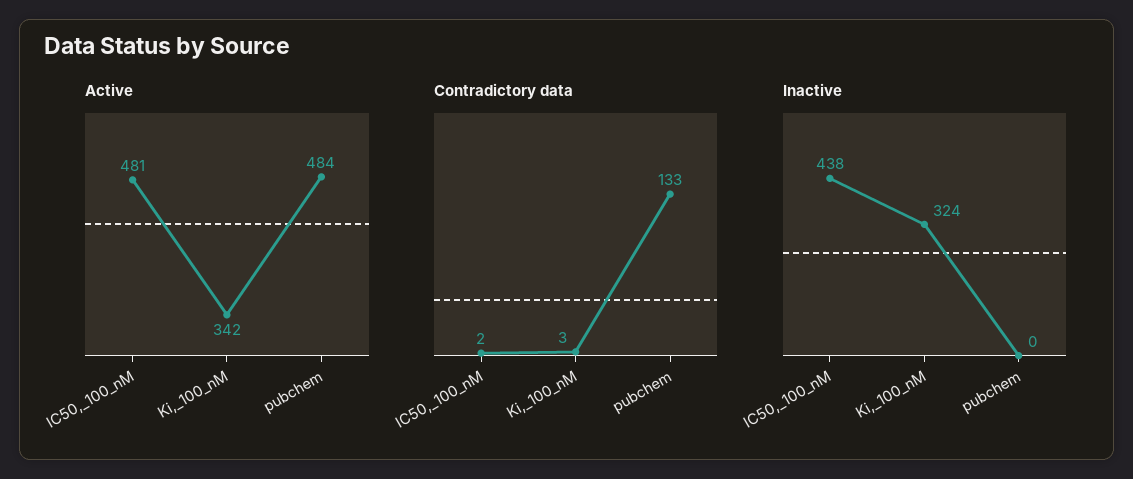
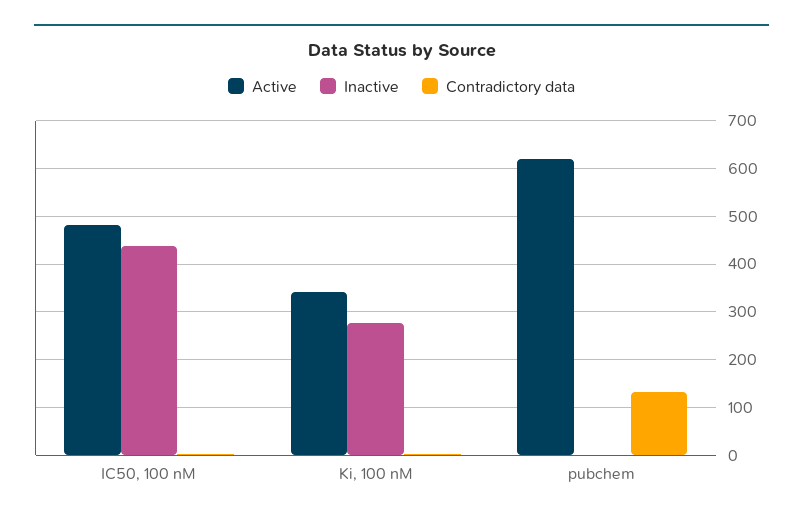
  {
    "Active": {
      "IC50,_100_nM": 481,
      "Ki,_100_nM": 342,
-     "pubchem": 484
+     "pubchem": 620
    },
    "Contradictory data": {
      "IC50,_100_nM": 2,
      "Ki,_100_nM": 3,
      "pubchem": 133
    },
    "Inactive": {
      "IC50,_100_nM": 438,
-     "Ki,_100_nM": 324,
+     "Ki,_100_nM": 280,
      "pubchem": 0
    }
  }

